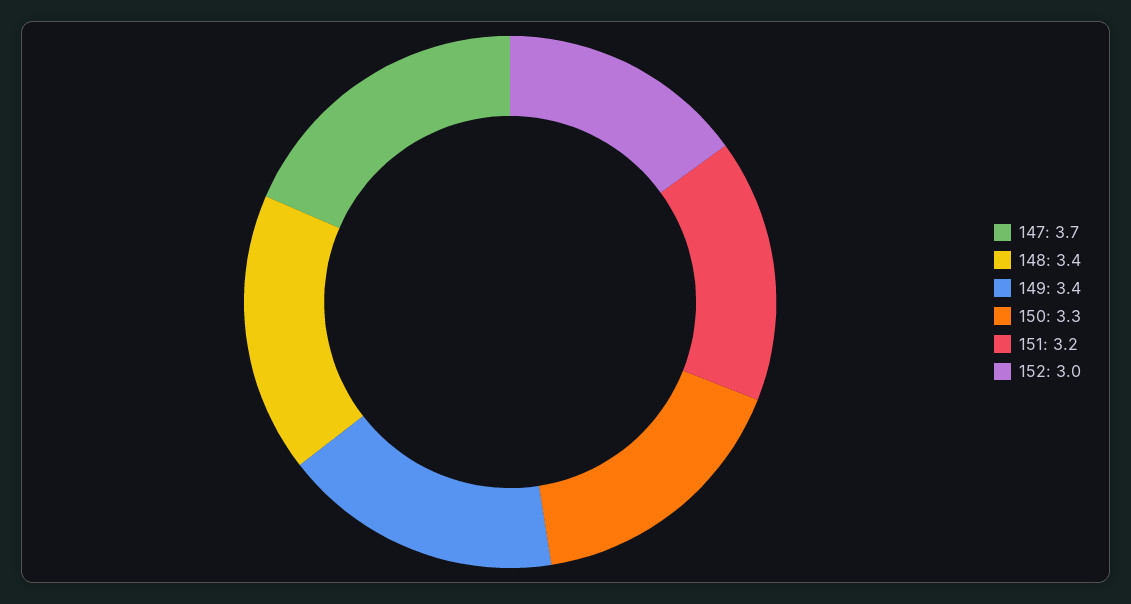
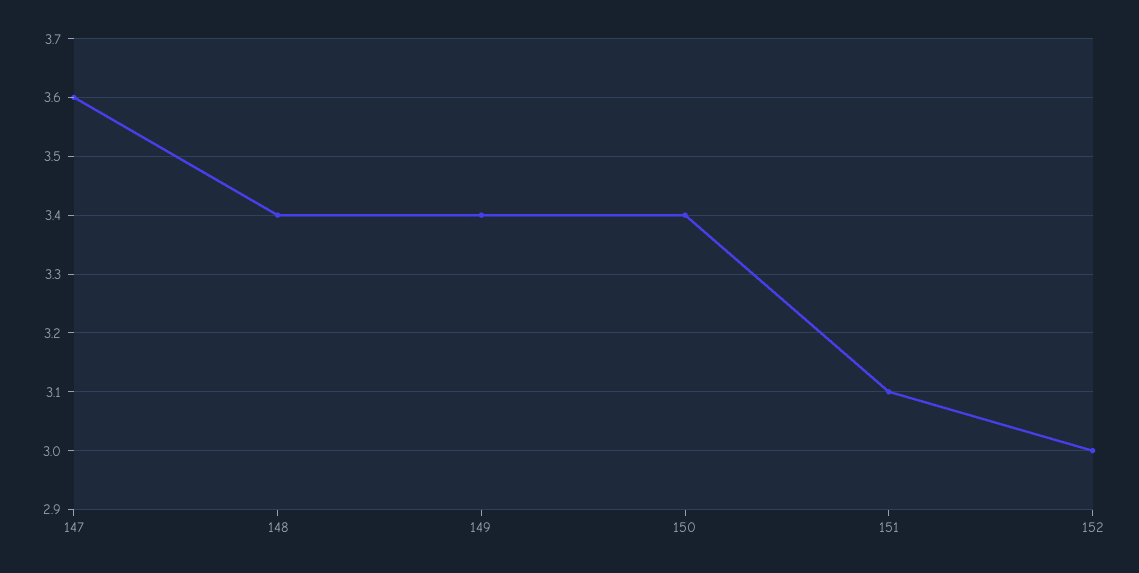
  {
-   "147": 3.7,
+   "147": 3.6,
    "148": 3.4,
    "149": 3.4,
-   "150": 3.3,
+   "150": 3.4,
-   "151": 3.2,
+   "151": 3.1,
    "152": 3
  }

